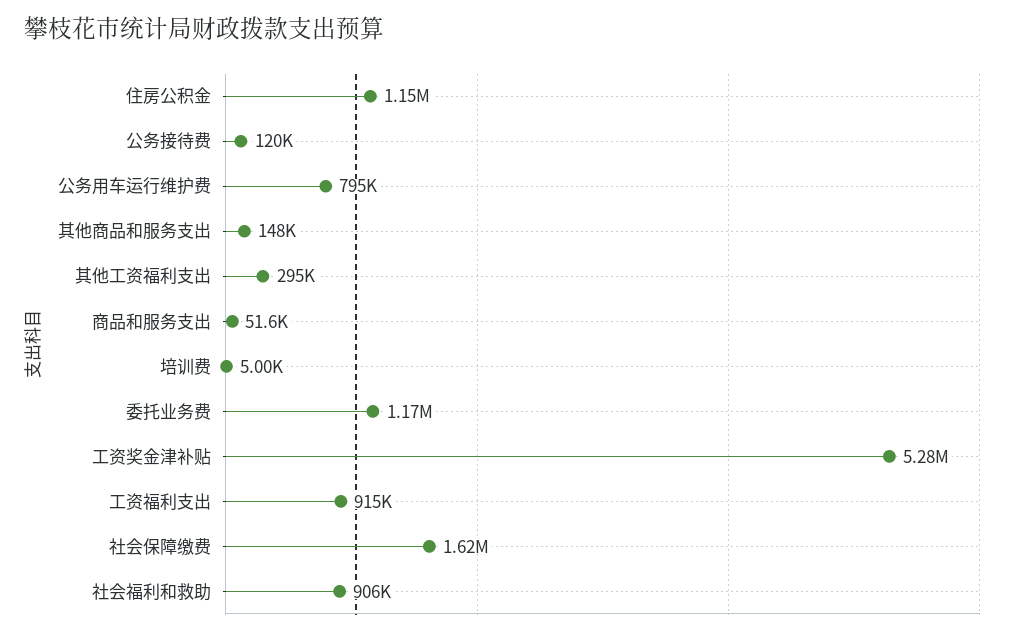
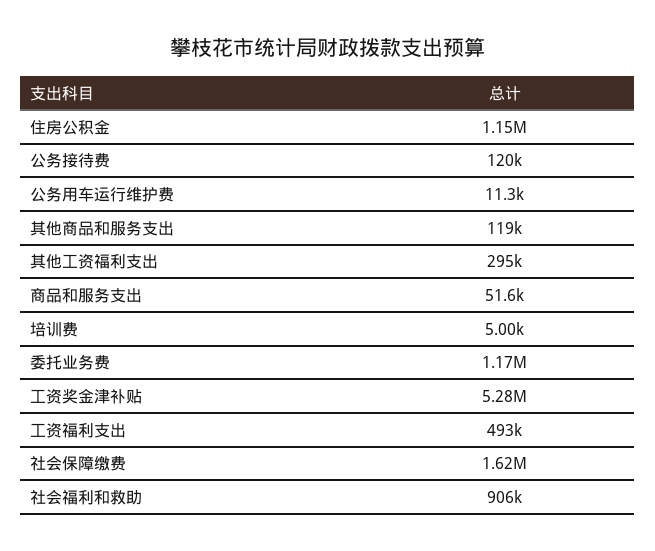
  {
    "住房公积金": 1150000,
    "公务接待费": 120000,
-   "公务用车运行维护费": 795000,
+   "公务用车运行维护费": 11300,
-   "其他商品和服务支出": 148000,
+   "其他商品和服务支出": 119000,
    "其他工资福利支出": 295000,
    "商品和服务支出": 51600,
    "培训费": 5000,
    "委托业务费": 1170000,
    "工资奖金津补贴": 5280000,
-   "工资福利支出": 915000,
+   "工资福利支出": 493000,
    "社会保障缴费": 1620000,
    "社会福利和救助": 906000
  }

